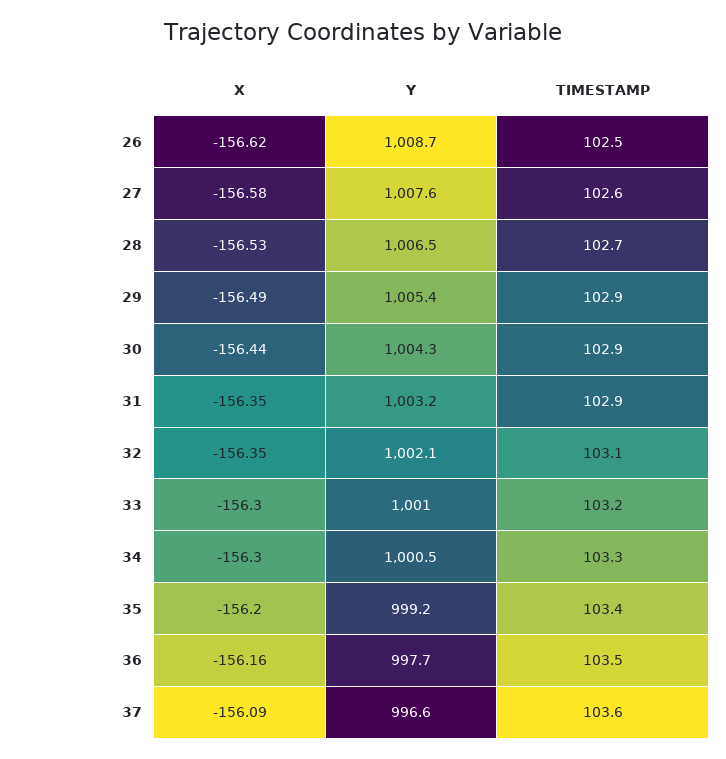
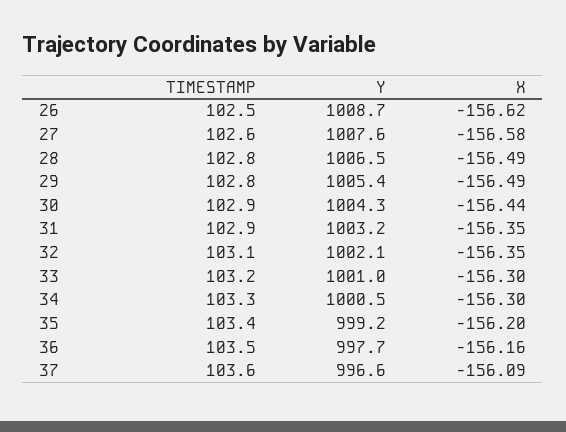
  {
    "X": {
      "26": -156.62,
      "27": -156.58,
-     "28": -156.53,
+     "28": -156.49,
      "29": -156.49,
      "30": -156.44,
      "31": -156.35,
      "32": -156.35,
      "33": -156.3,
      "34": -156.3,
      "35": -156.2,
      "36": -156.16,
      "37": -156.09
    },
    "Y": {
      "26": 1008.7,
      "27": 1007.6,
      "28": 1006.5,
      "29": 1005.4,
      "30": 1004.3,
      "31": 1003.2,
      "32": 1002.1,
      "33": 1001,
      "34": 1000.5,
      "35": 999.2,
      "36": 997.7,
      "37": 996.6
    },
    "TIMESTAMP": {
      "26": 102.5,
      "27": 102.6,
-     "28": 102.7,
+     "28": 102.8,
-     "29": 102.9,
+     "29": 102.8,
      "30": 102.9,
      "31": 102.9,
      "32": 103.1,
      "33": 103.2,
      "34": 103.3,
      "35": 103.4,
      "36": 103.5,
      "37": 103.6
    }
  }

